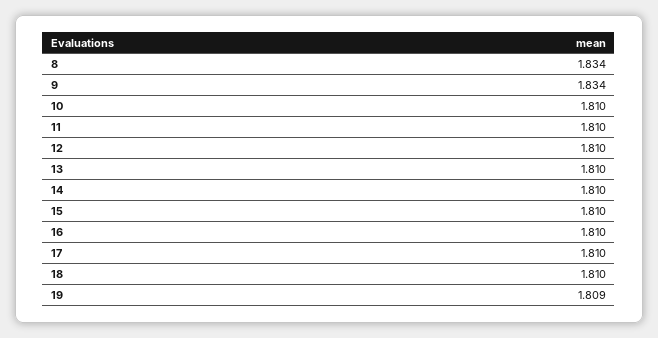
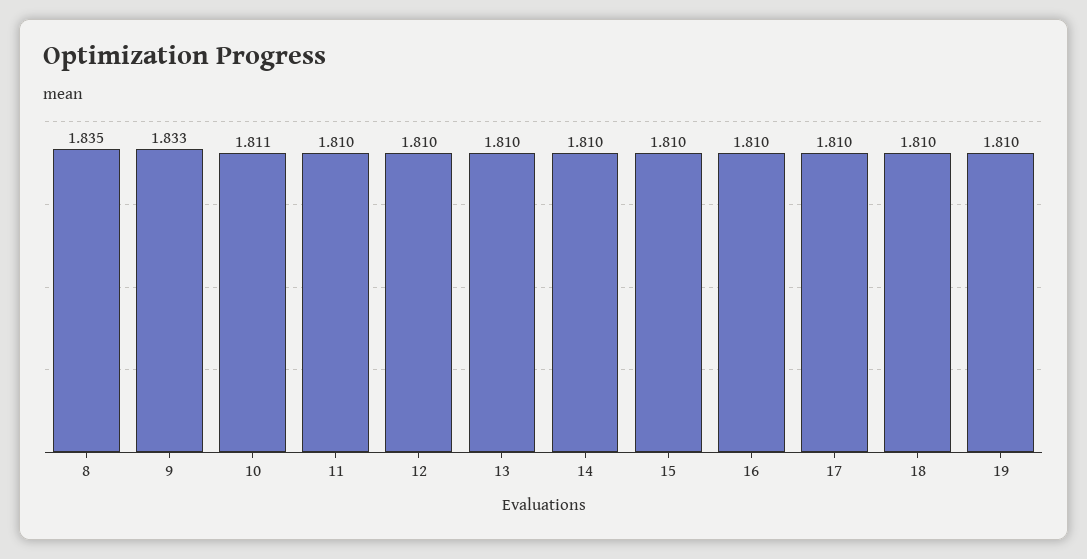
  {
-   "8": 1.834,
+   "8": 1.835,
-   "9": 1.834,
+   "9": 1.833,
-   "10": 1.81,
+   "10": 1.811,
    "11": 1.81,
    "12": 1.81,
    "13": 1.81,
    "14": 1.81,
    "15": 1.81,
    "16": 1.81,
    "17": 1.81,
    "18": 1.81,
-   "19": 1.809
+   "19": 1.81
  }

